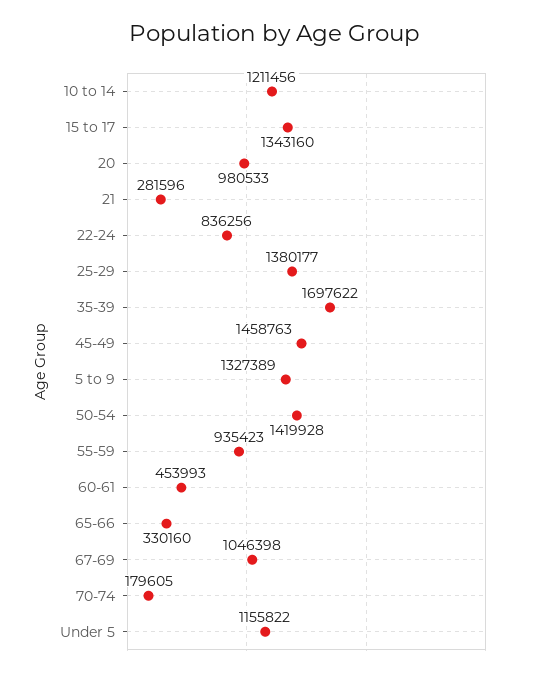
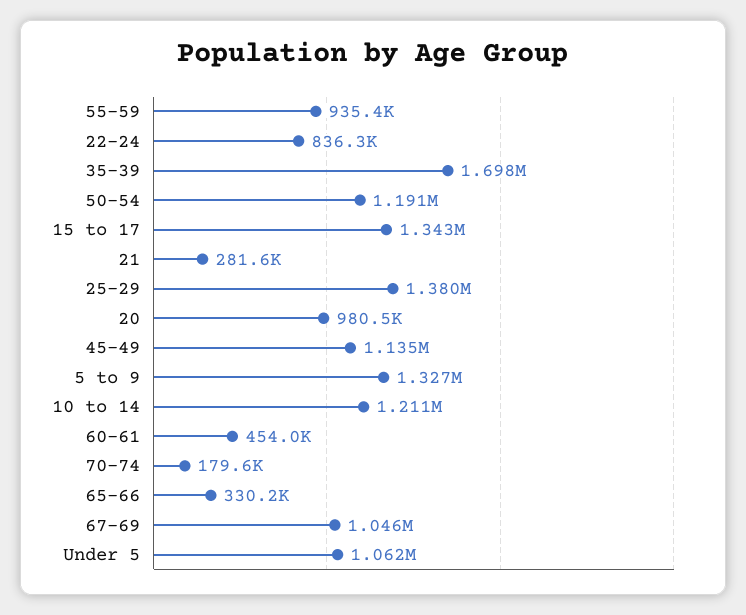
  {
    "10 to 14": 1211456,
    "15 to 17": 1343160,
    "20": 980533,
    "21": 281596,
    "22-24": 836256,
    "25-29": 1380177,
    "35-39": 1697622,
-   "45-49": 1458763,
+   "45-49": 1135000,
    "5 to 9": 1327389,
-   "50-54": 1419928,
+   "50-54": 1191000,
    "55-59": 935423,
    "60-61": 453993,
    "65-66": 330160,
    "67-69": 1046398,
    "70-74": 179605,
-   "Under 5": 1155822
+   "Under 5": 1062000
  }

